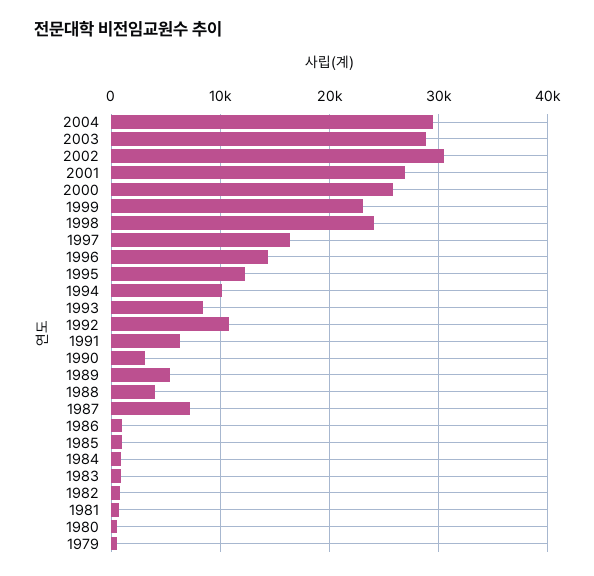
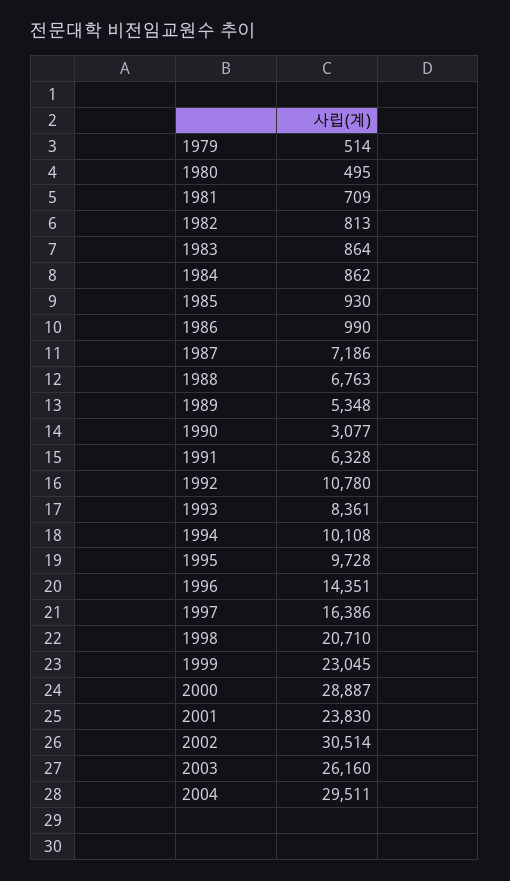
  {
    "2004": 29511,
-   "2003": 29000,
+   "2003": 26160,
    "2002": 30514,
-   "2001": 27000,
+   "2001": 23830,
-   "2000": 26000,
+   "2000": 28887,
    "1999": 23045,
-   "1998": 24000,
+   "1998": 20710,
    "1997": 16386,
    "1996": 14351,
-   "1995": 12000,
+   "1995": 9728,
    "1994": 10108,
    "1993": 8361,
    "1992": 10780,
    "1991": 6328,
    "1990": 3077,
    "1989": 5348,
-   "1988": 4000,
+   "1988": 6763,
    "1987": 7186,
    "1986": 990,
    "1985": 930,
    "1984": 862,
    "1983": 864,
    "1982": 813,
    "1981": 709,
    "1980": 495,
    "1979": 514
  }

